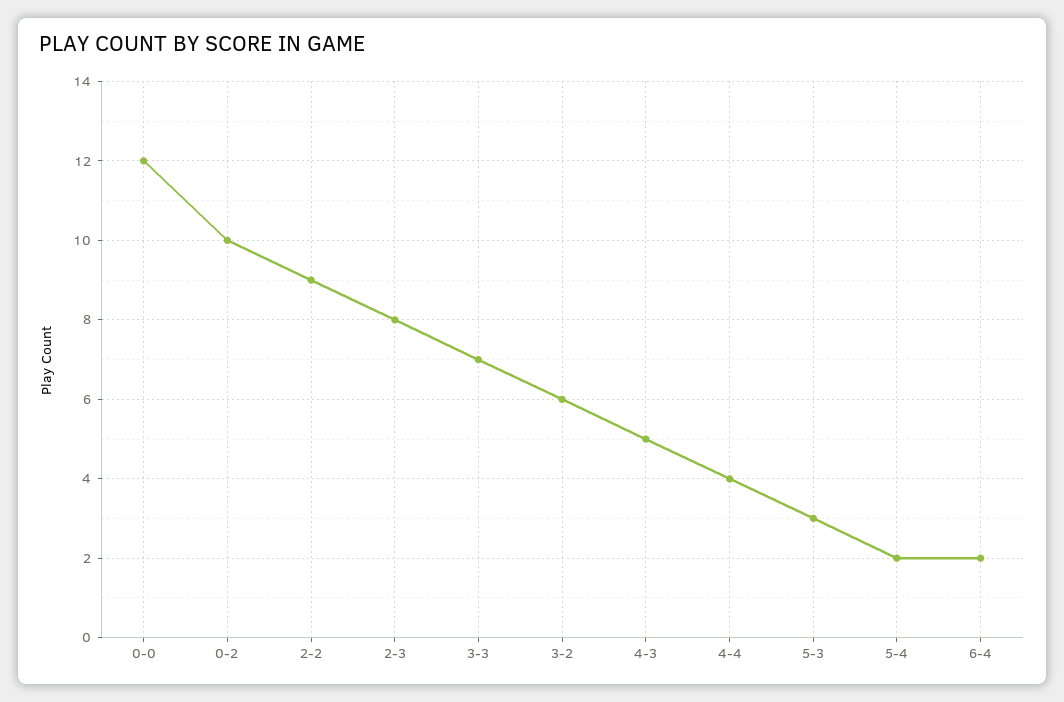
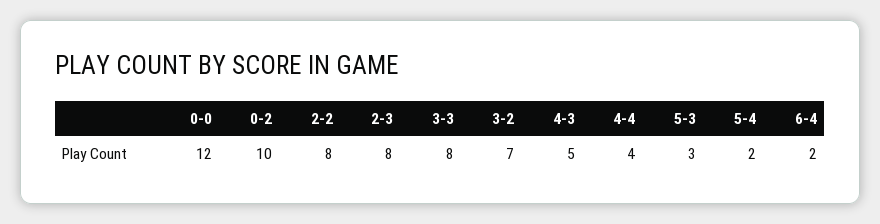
  {
    "0-0": 12,
    "0-2": 10,
-   "2-2": 9,
+   "2-2": 8,
    "2-3": 8,
-   "3-3": 7,
+   "3-3": 8,
-   "3-2": 6,
+   "3-2": 7,
    "4-3": 5,
    "4-4": 4,
    "5-3": 3,
    "5-4": 2,
    "6-4": 2
  }

